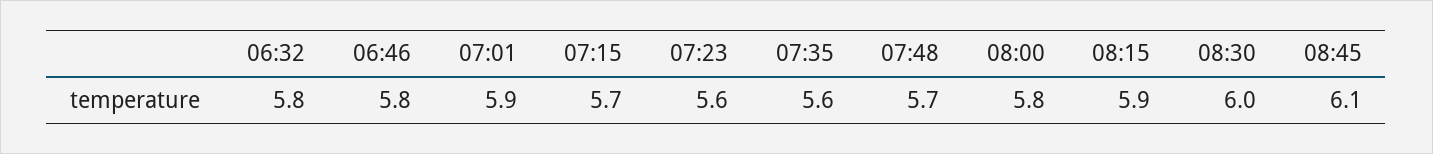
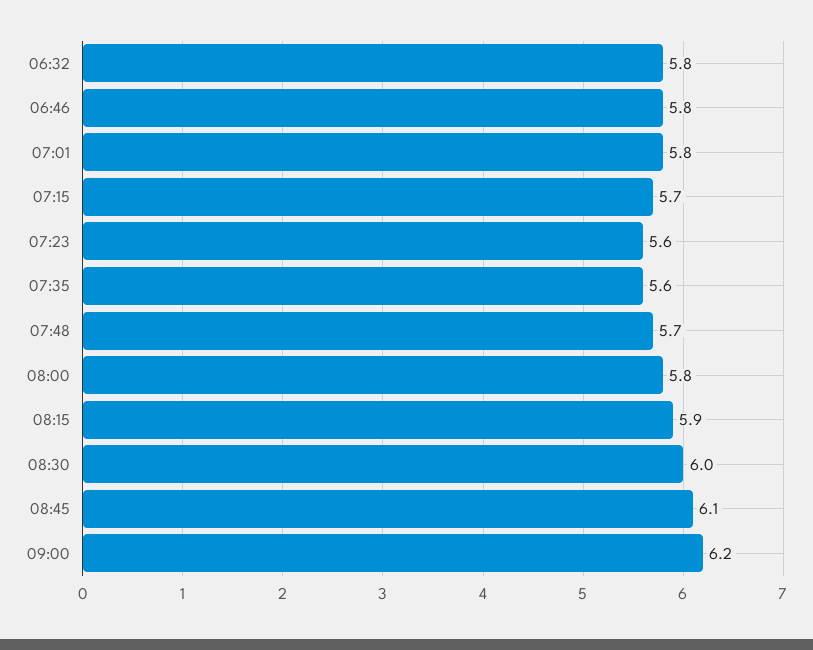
  {
    "06:32": 5.8,
    "06:46": 5.8,
-   "07:01": 5.9,
+   "07:01": 5.8,
    "07:15": 5.7,
    "07:23": 5.6,
    "07:35": 5.6,
    "07:48": 5.7,
    "08:00": 5.8,
    "08:15": 5.9,
    "08:30": 6,
-   "08:45": 6.1
+   "08:45": 6.1,
+   "09:00": 6.2
  }

